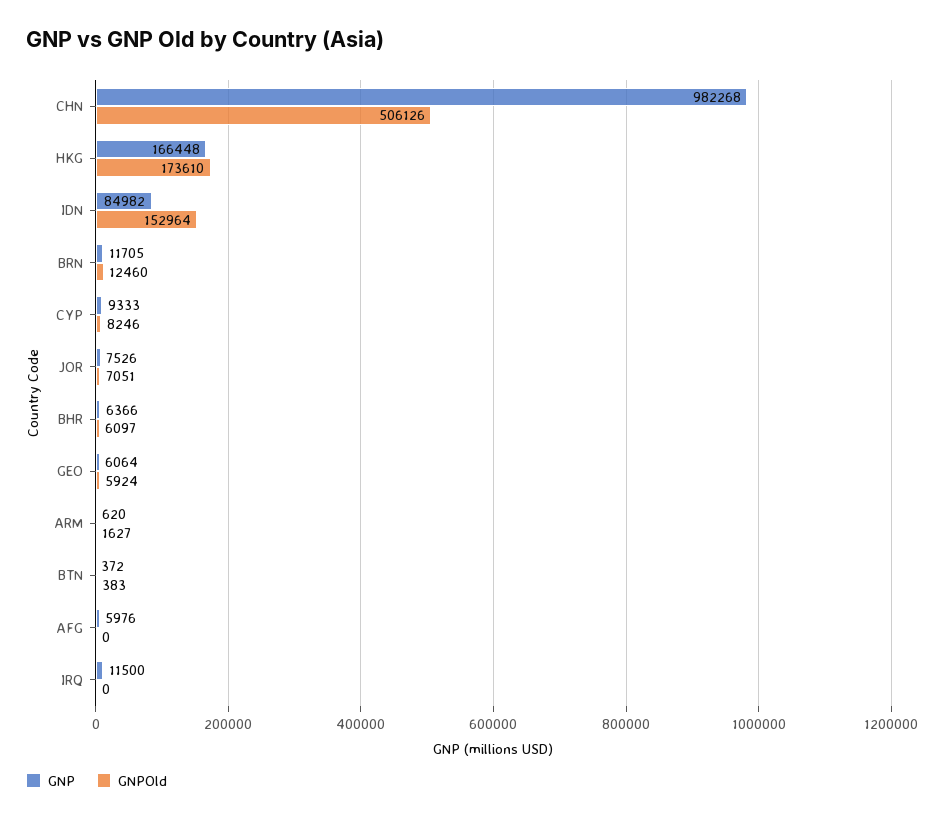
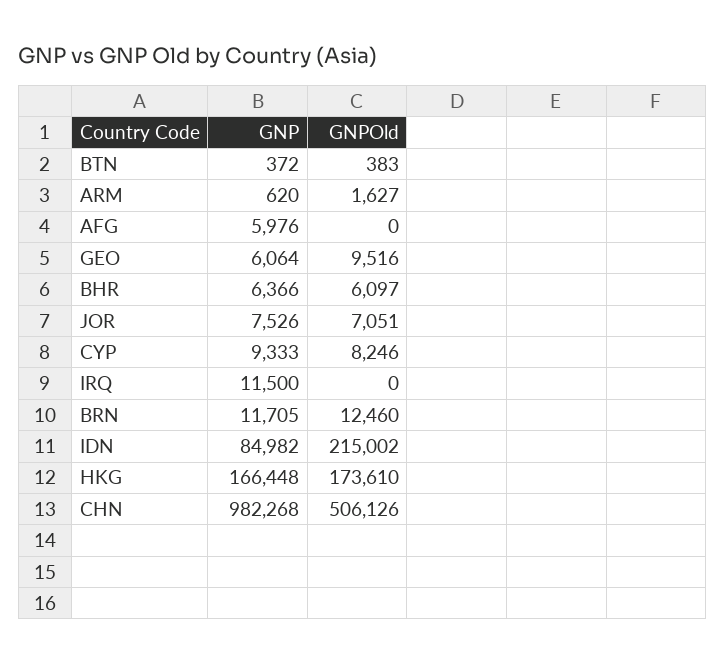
  {
    "GNP": {
      "CHN": 982268,
      "HKG": 166448,
      "IDN": 84982,
      "BRN": 11705,
      "CYP": 9333,
      "JOR": 7526,
      "BHR": 6366,
      "GEO": 6064,
      "ARM": 620,
      "BTN": 372,
      "AFG": 5976,
      "IRQ": 11500
    },
    "GNPOld": {
      "CHN": 506126,
      "HKG": 173610,
-     "IDN": 152964,
+     "IDN": 215002,
      "BRN": 12460,
      "CYP": 8246,
      "JOR": 7051,
      "BHR": 6097,
-     "GEO": 5924,
+     "GEO": 9516,
      "ARM": 1627,
      "BTN": 383,
      "AFG": 0,
      "IRQ": 0
    }
  }

